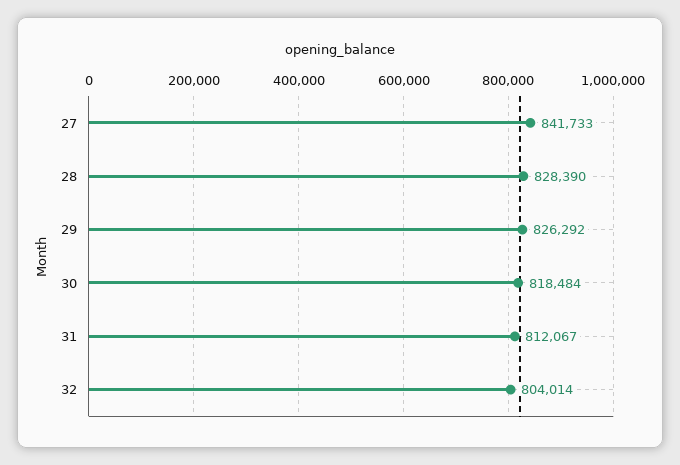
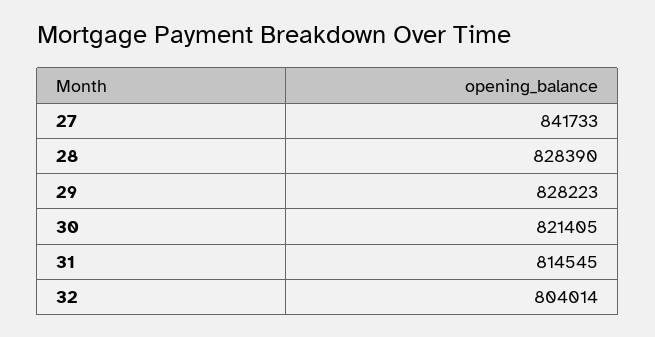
  {
    "27": 841733,
    "28": 828390,
-   "29": 826292,
+   "29": 828223,
-   "30": 818484,
+   "30": 821405,
-   "31": 812067,
+   "31": 814545,
    "32": 804014
  }

